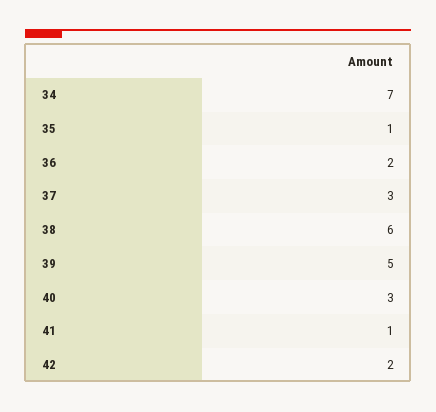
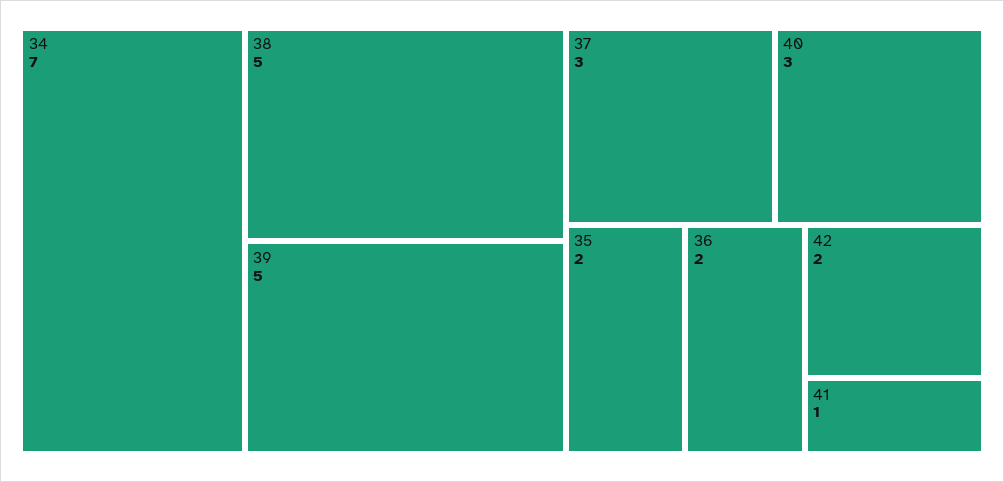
  {
    "34": 7,
-   "35": 1,
+   "35": 2,
    "36": 2,
    "37": 3,
-   "38": 6,
+   "38": 5,
    "39": 5,
    "40": 3,
    "41": 1,
    "42": 2
  }

